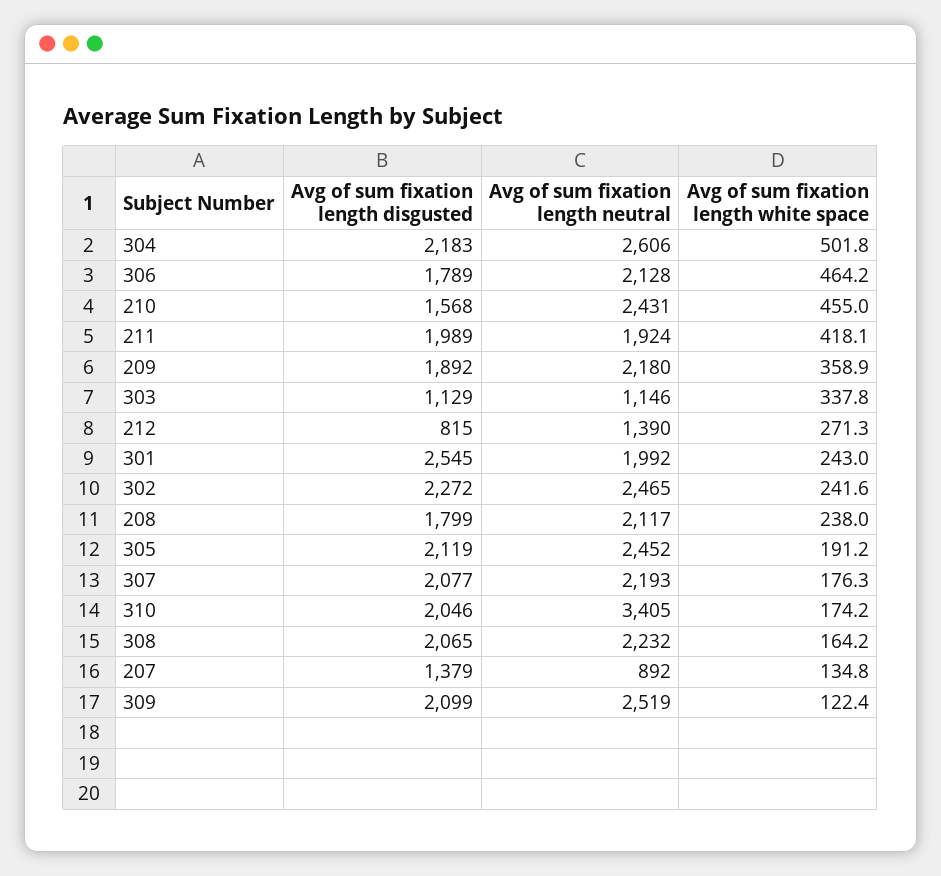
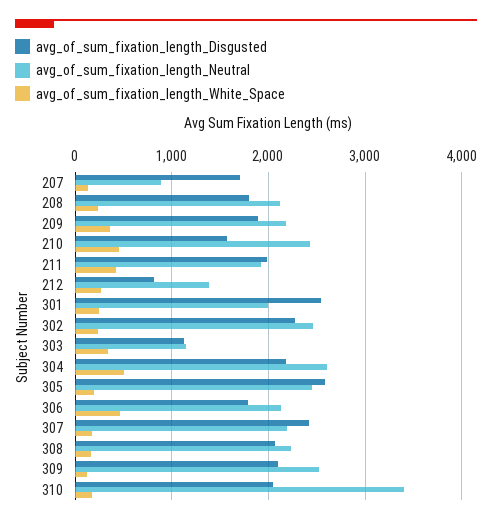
  {
    "Avg of sum fixation length disgusted": {
      "304": 2183,
      "306": 1789,
      "210": 1568,
      "211": 1989,
      "209": 1892,
      "303": 1129,
      "212": 815,
      "301": 2545,
      "302": 2272,
      "208": 1799,
-     "305": 2119,
+     "305": 2600,
-     "307": 2077,
+     "307": 2400,
      "310": 2046,
      "308": 2065,
-     "207": 1379,
+     "207": 1700,
      "309": 2099
    },
    "Avg of sum fixation length neutral": {
      "304": 2606,
      "306": 2128,
      "210": 2431,
      "211": 1924,
      "209": 2180,
      "303": 1146,
      "212": 1390,
      "301": 1992,
      "302": 2465,
      "208": 2117,
      "305": 2452,
      "307": 2193,
      "310": 3405,
      "308": 2232,
      "207": 892,
      "309": 2519
    },
    "Avg of sum fixation length white space": {
      "304": 501.8,
      "306": 464.2,
      "210": 455,
      "211": 418.1,
      "209": 358.9,
      "303": 337.8,
      "212": 271.3,
      "301": 243,
      "302": 241.6,
      "208": 238,
      "305": 191.2,
      "307": 176.3,
      "310": 174.2,
      "308": 164.2,
      "207": 134.8,
      "309": 122.4
    }
  }

